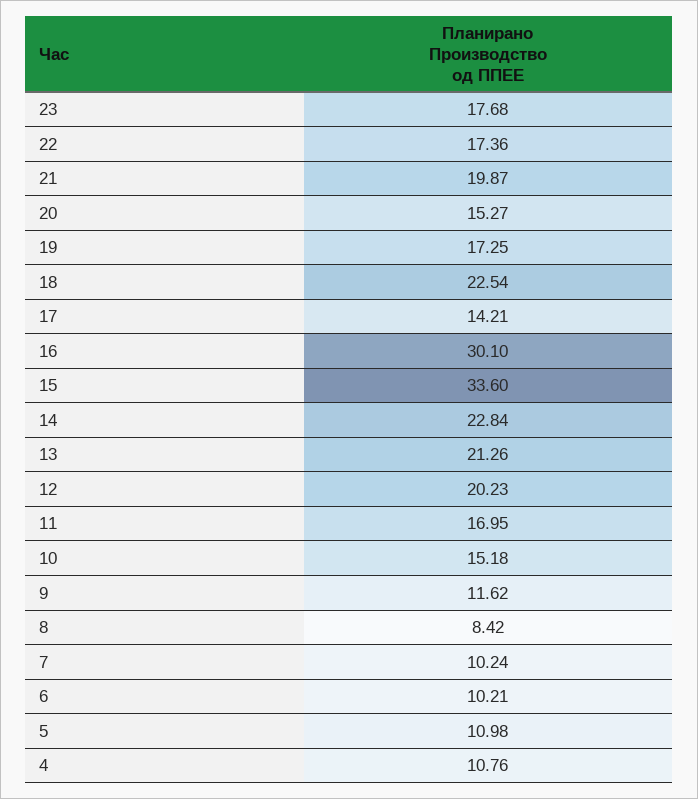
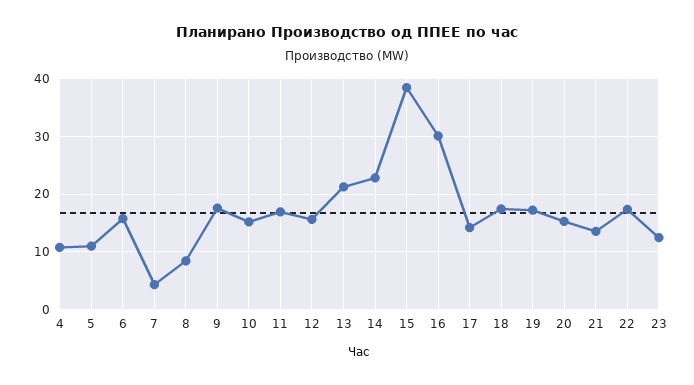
  {
-   "23": 17.68,
+   "23": 12,
    "22": 17.36,
-   "21": 19.87,
+   "21": 14,
    "20": 15.27,
    "19": 17.25,
-   "18": 22.54,
+   "18": 18,
    "17": 14.21,
    "16": 30.1,
-   "15": 33.6,
+   "15": 38,
    "14": 22.84,
    "13": 21.26,
-   "12": 20.23,
+   "12": 16,
    "11": 16.95,
    "10": 15.18,
-   "9": 11.62,
+   "9": 18,
    "8": 8.42,
-   "7": 10.24,
+   "7": 4,
-   "6": 10.21,
+   "6": 16,
    "5": 10.98,
    "4": 10.76
  }

